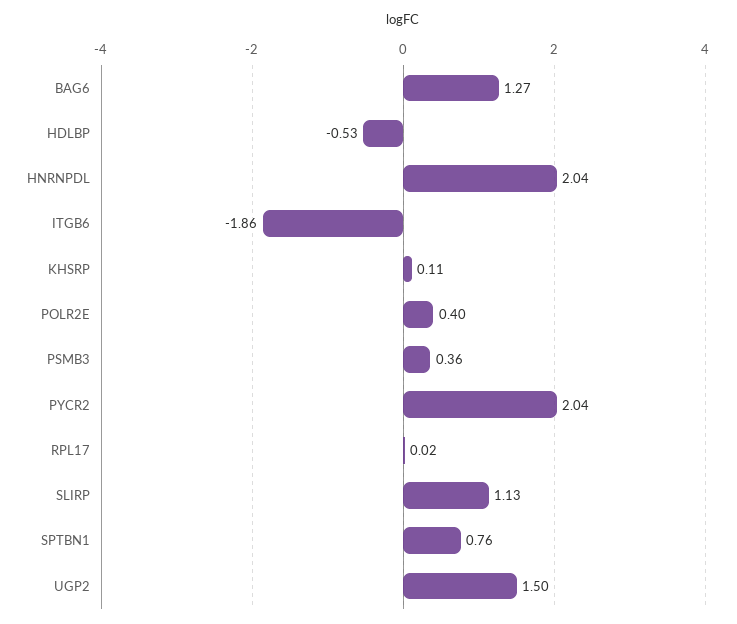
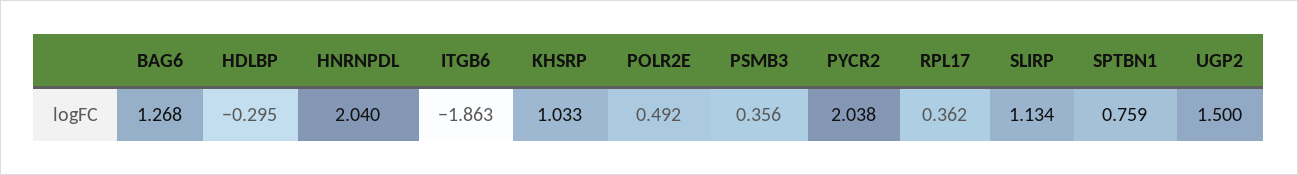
  {
    "BAG6": 1.268,
-   "HDLBP": -0.53,
+   "HDLBP": -0.295,
    "HNRNPDL": 2.04,
    "ITGB6": -1.863,
-   "KHSRP": 0.11,
+   "KHSRP": 1.033,
-   "POLR2E": 0.4,
+   "POLR2E": 0.492,
    "PSMB3": 0.356,
    "PYCR2": 2.038,
-   "RPL17": 0.02,
+   "RPL17": 0.362,
    "SLIRP": 1.134,
    "SPTBN1": 0.759,
    "UGP2": 1.5
  }

